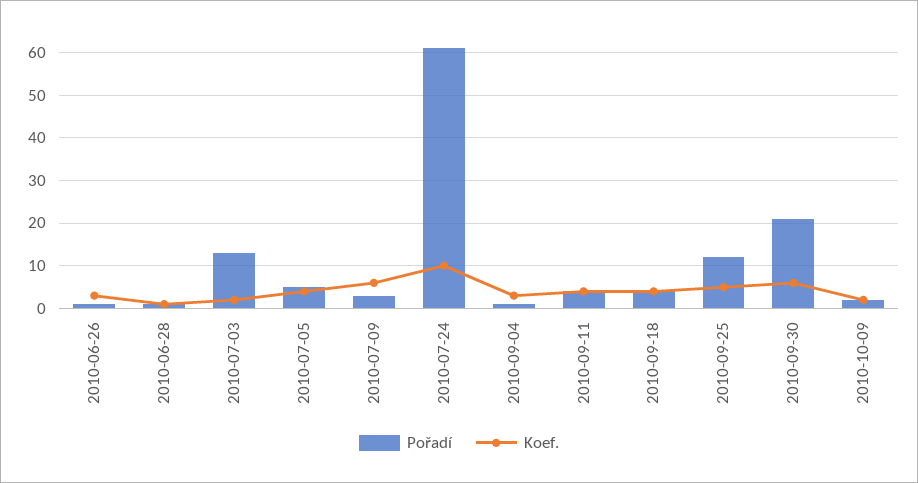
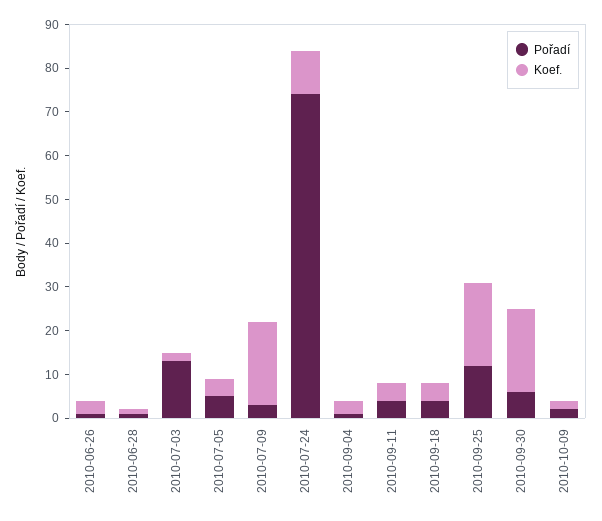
  {
    "Pořadí": {
      "2010-06-26": 0,
      "2010-06-28": 0,
      "2010-07-03": 15,
      "2010-07-05": 5,
      "2010-07-09": 5,
-     "2010-07-24": 60,
+     "2010-07-24": 75,
      "2010-09-04": 0,
      "2010-09-11": 5,
      "2010-09-18": 5,
      "2010-09-25": 10,
-     "2010-09-30": 20,
+     "2010-09-30": 5,
      "2010-10-09": 0
    },
    "Koef.": {
      "2010-06-26": 5,
      "2010-06-28": 0,
      "2010-07-03": 0,
      "2010-07-05": 5,
-     "2010-07-09": 5,
+     "2010-07-09": 20,
      "2010-07-24": 10,
      "2010-09-04": 5,
      "2010-09-11": 5,
      "2010-09-18": 5,
-     "2010-09-25": 5,
+     "2010-09-25": 20,
-     "2010-09-30": 5,
+     "2010-09-30": 20,
      "2010-10-09": 0
    }
  }

